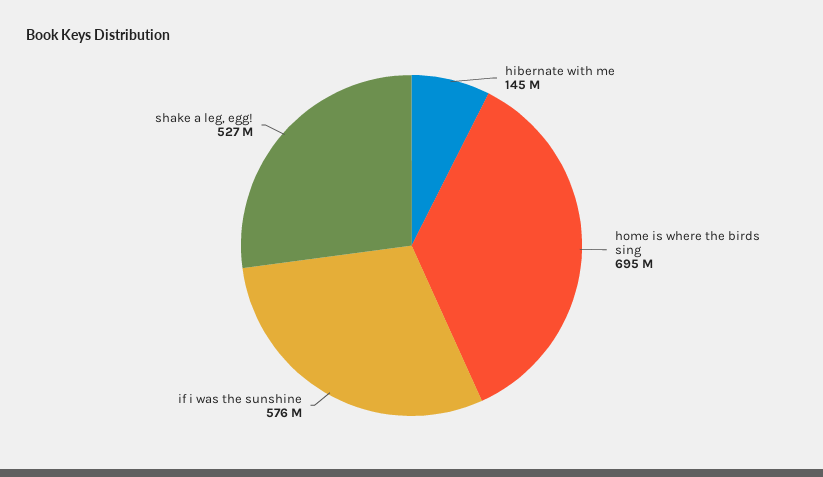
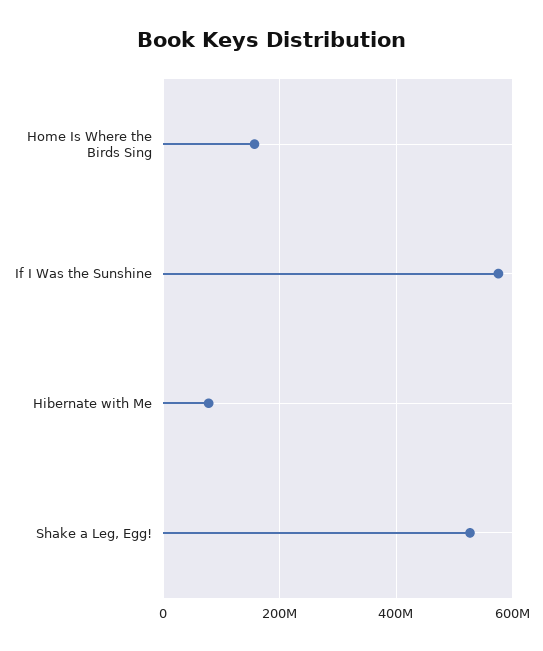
  {
-   "hibernate with me": 145000000,
+   "hibernate with me": 80000000,
-   "home is where the birds sing": 695000000,
+   "home is where the birds sing": 160000000,
    "if i was the sunshine": 576000000,
    "shake a leg, egg!": 527000000
  }

